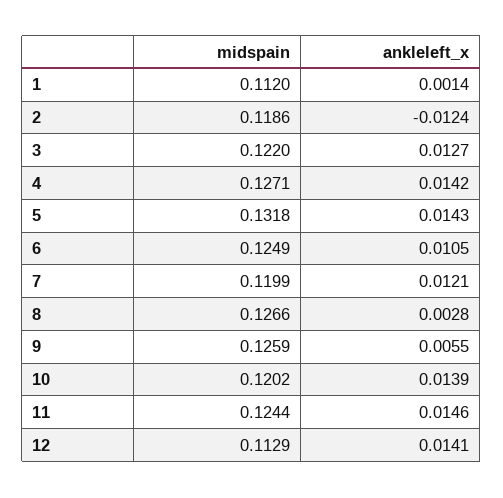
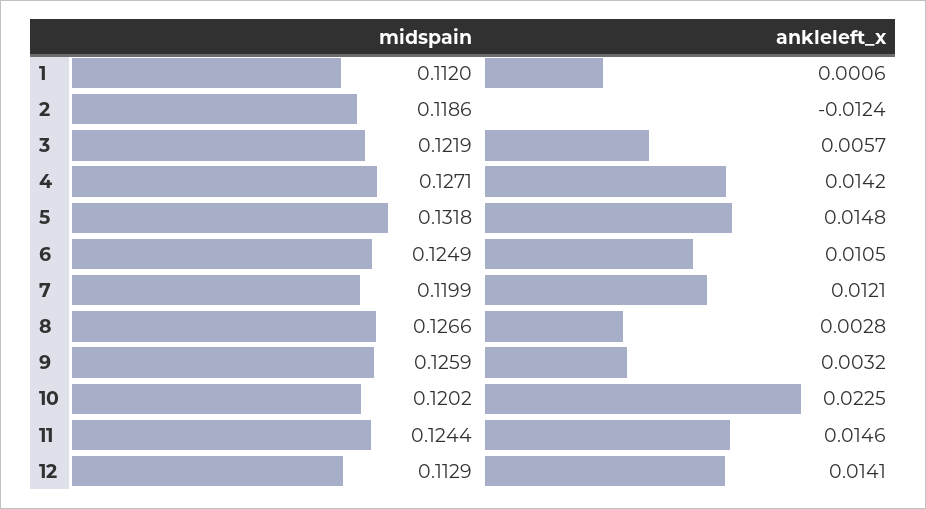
  {
    "midspain": {
      "1": 0.112,
      "2": 0.1186,
-     "3": 0.122,
+     "3": 0.1219,
      "4": 0.1271,
      "5": 0.1318,
      "6": 0.1249,
      "7": 0.1199,
      "8": 0.1266,
      "9": 0.1259,
      "10": 0.1202,
      "11": 0.1244,
      "12": 0.1129
    },
    "ankleleft_x": {
-     "1": 0.0014,
+     "1": 0.0006,
      "2": -0.0124,
-     "3": 0.0127,
+     "3": 0.0057,
      "4": 0.0142,
-     "5": 0.0143,
+     "5": 0.0148,
      "6": 0.0105,
      "7": 0.0121,
      "8": 0.0028,
-     "9": 0.0055,
+     "9": 0.0032,
-     "10": 0.0139,
+     "10": 0.0225,
      "11": 0.0146,
      "12": 0.0141
    }
  }

